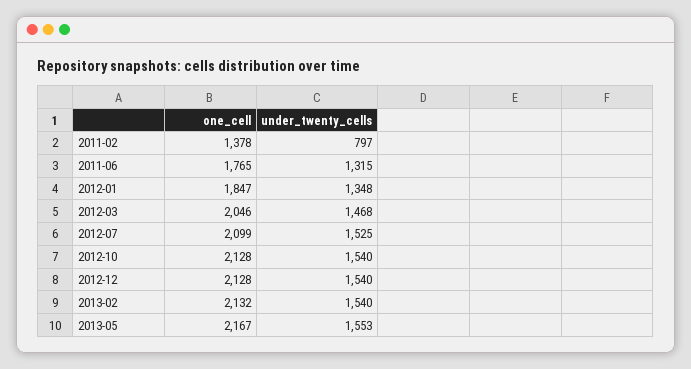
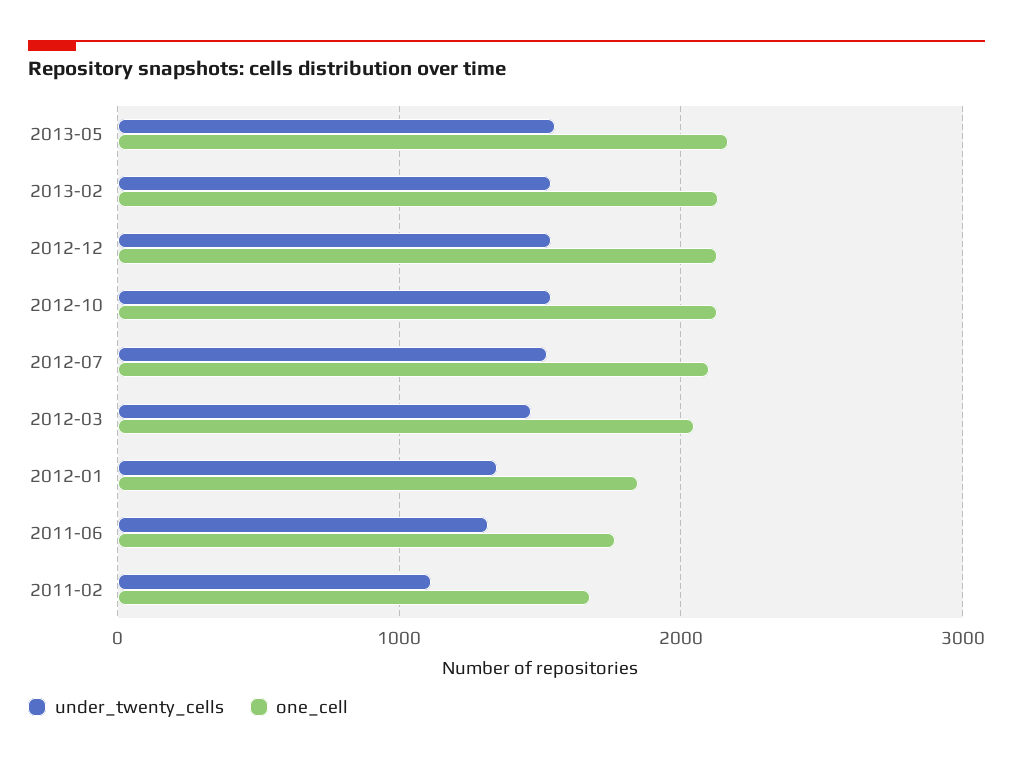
  {
    "one_cell": {
-     "2011-02": 1378,
+     "2011-02": 1700,
      "2011-06": 1765,
      "2012-01": 1847,
      "2012-03": 2046,
      "2012-07": 2099,
      "2012-10": 2128,
      "2012-12": 2128,
      "2013-02": 2132,
      "2013-05": 2167
    },
    "under_twenty_cells": {
-     "2011-02": 797,
+     "2011-02": 1100,
      "2011-06": 1315,
      "2012-01": 1348,
      "2012-03": 1468,
      "2012-07": 1525,
      "2012-10": 1540,
      "2012-12": 1540,
      "2013-02": 1540,
      "2013-05": 1553
    }
  }

